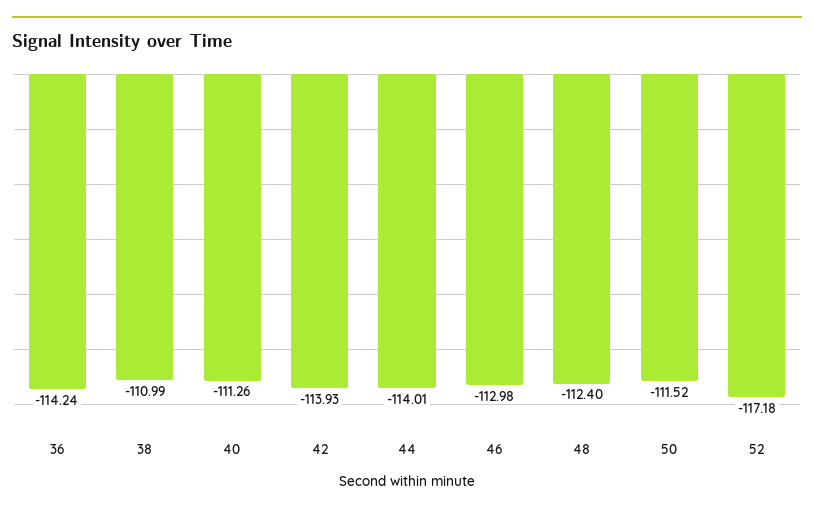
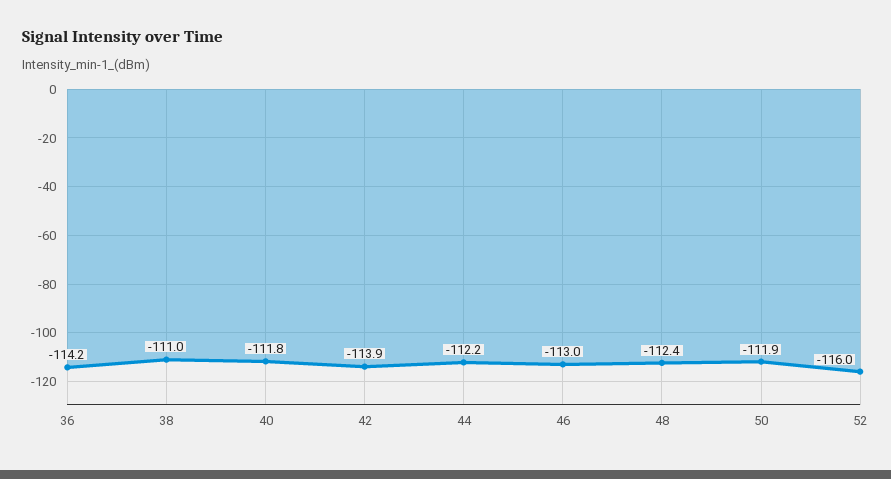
  {
    "36": -114.24,
    "38": -110.99,
-   "40": -111.26,
+   "40": -111.8,
    "42": -113.93,
-   "44": -114.01,
+   "44": -112.2,
    "46": -112.98,
    "48": -112.4,
-   "50": -111.52,
+   "50": -111.9,
-   "52": -117.18
+   "52": -116
  }

